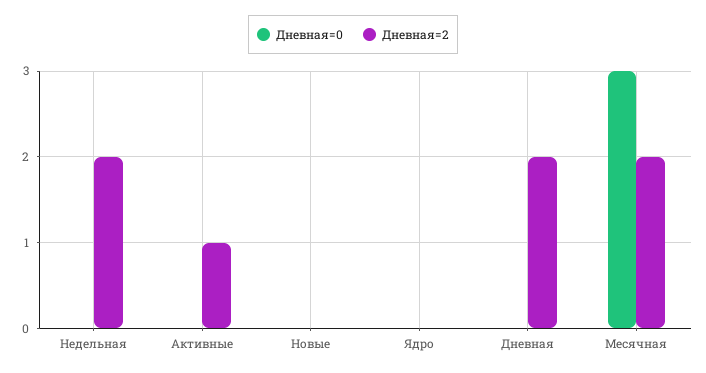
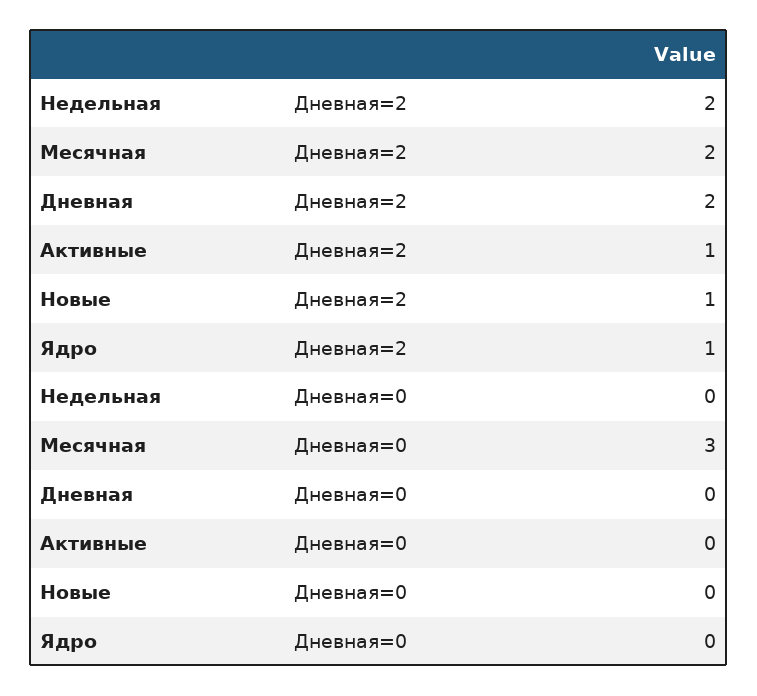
  {
    "Дневная=0": {
      "Недельная": 0,
      "Активные": 0,
      "Новые": 0,
      "Ядро": 0,
      "Дневная": 0,
      "Месячная": 3
    },
    "Дневная=2": {
      "Недельная": 2,
      "Активные": 1,
-     "Новые": 0,
+     "Новые": 1,
-     "Ядро": 0,
+     "Ядро": 1,
      "Дневная": 2,
      "Месячная": 2
    }
  }

